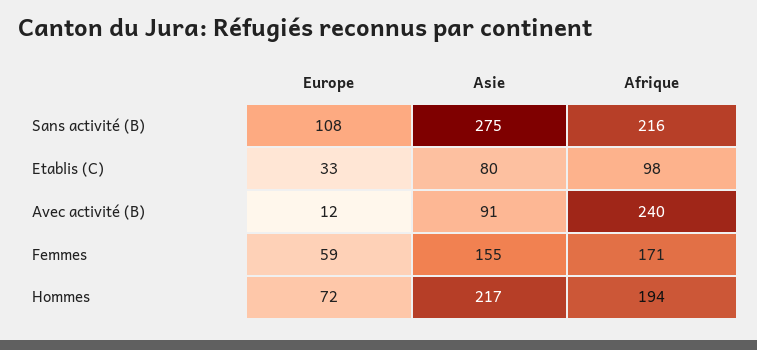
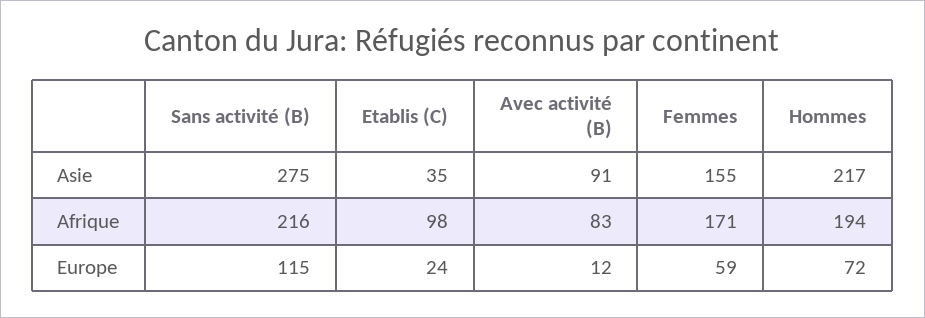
  {
    "Europe": {
-     "Sans activité (B)": 108,
+     "Sans activité (B)": 115,
-     "Etablis (C)": 33,
+     "Etablis (C)": 24,
      "Avec activité (B)": 12,
      "Femmes": 59,
      "Hommes": 72
    },
    "Asie": {
      "Sans activité (B)": 275,
-     "Etablis (C)": 80,
+     "Etablis (C)": 35,
      "Avec activité (B)": 91,
      "Femmes": 155,
      "Hommes": 217
    },
    "Afrique": {
      "Sans activité (B)": 216,
      "Etablis (C)": 98,
-     "Avec activité (B)": 240,
+     "Avec activité (B)": 83,
      "Femmes": 171,
      "Hommes": 194
    }
  }

